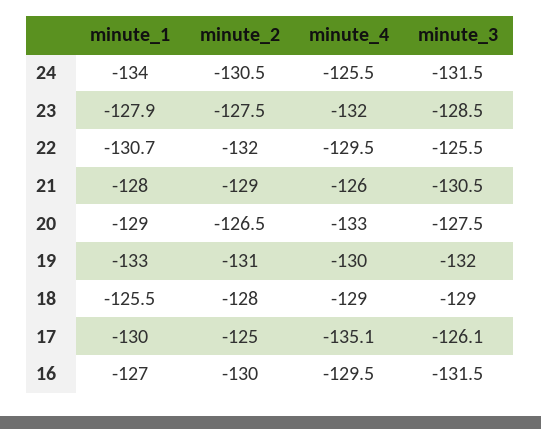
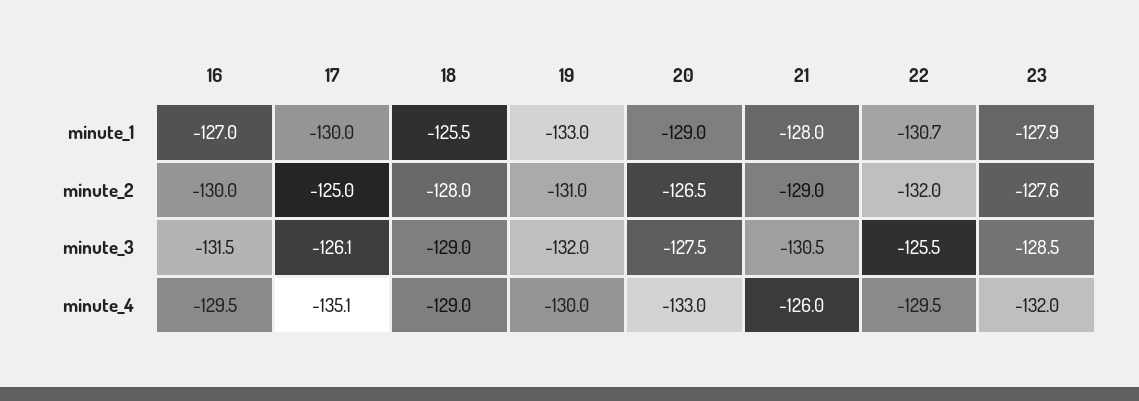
  {
    "minute_1": {
-     "24": -134,
      "23": -127.9,
      "22": -130.7,
      "21": -128,
      "20": -129,
      "19": -133,
      "18": -125.5,
      "17": -130,
      "16": -127
    },
    "minute_2": {
-     "24": -130.5,
-     "23": -127.5,
+     "23": -127.6,
      "22": -132,
      "21": -129,
      "20": -126.5,
      "19": -131,
      "18": -128,
      "17": -125,
      "16": -130
    },
    "minute_4": {
-     "24": -125.5,
      "23": -132,
      "22": -129.5,
      "21": -126,
      "20": -133,
      "19": -130,
      "18": -129,
      "17": -135.1,
      "16": -129.5
    },
    "minute_3": {
-     "24": -131.5,
      "23": -128.5,
      "22": -125.5,
      "21": -130.5,
      "20": -127.5,
      "19": -132,
      "18": -129,
      "17": -126.1,
      "16": -131.5
    }
  }

